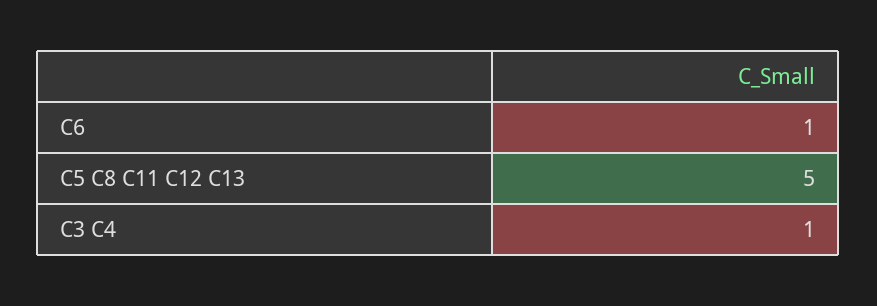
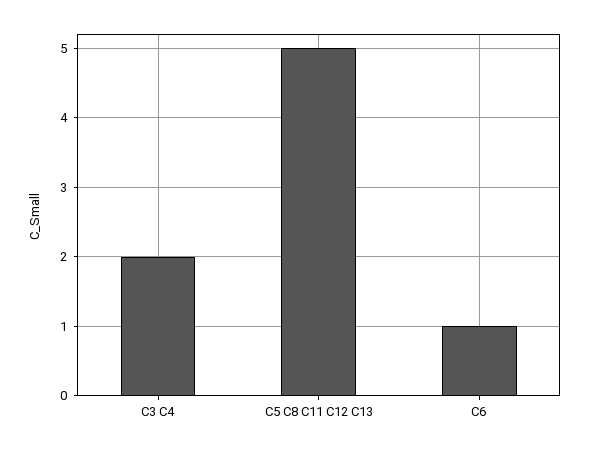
  {
    "C6": 1,
    "C5 C8 C11 C12 C13": 5,
-   "C3 C4": 1
+   "C3 C4": 2
  }

